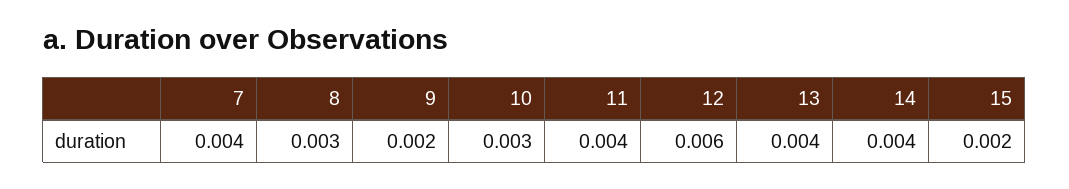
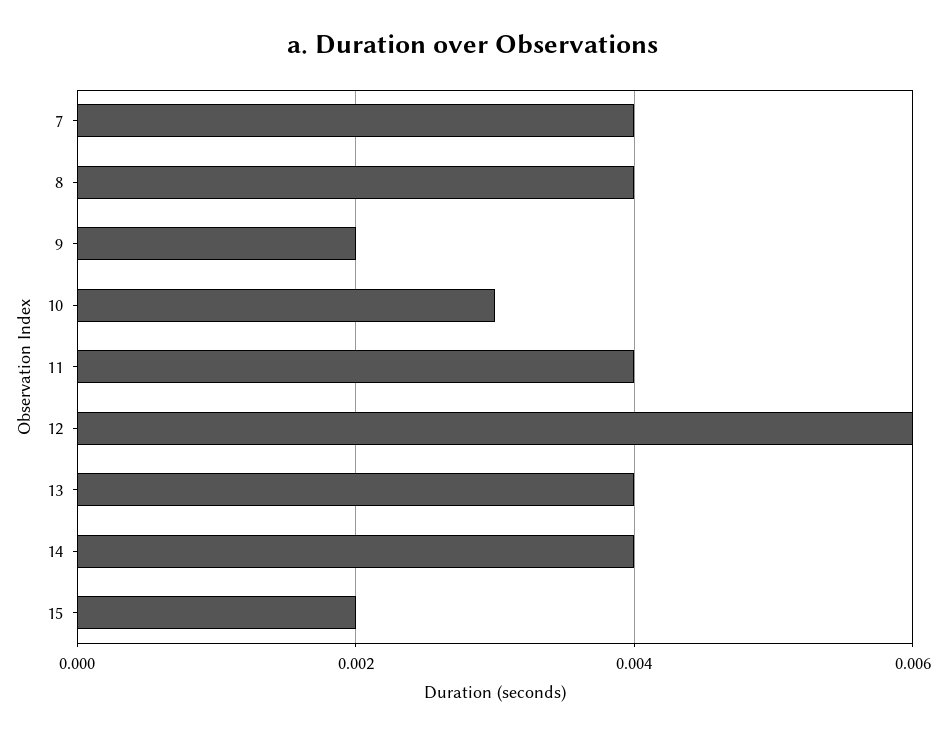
  {
    "7": 0.004,
-   "8": 0.003,
+   "8": 0.004,
    "9": 0.002,
    "10": 0.003,
    "11": 0.004,
    "12": 0.006,
    "13": 0.004,
    "14": 0.004,
    "15": 0.002
  }

